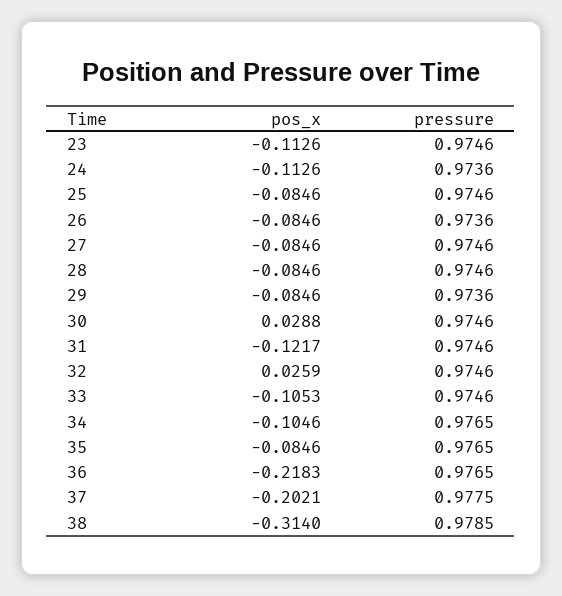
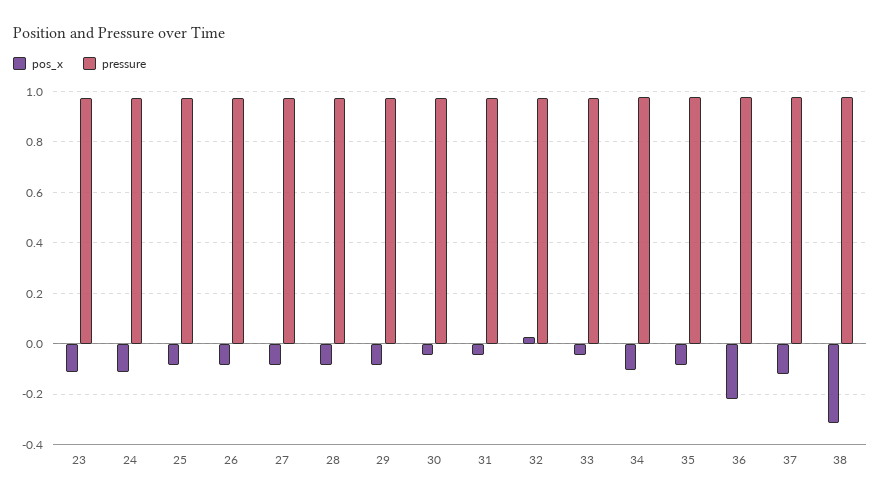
  {
    "pos_x": {
      "23": -0.1126,
      "24": -0.1126,
      "25": -0.0846,
      "26": -0.0846,
      "27": -0.0846,
      "28": -0.0846,
      "29": -0.0846,
-     "30": 0.0288,
+     "30": -0.05,
-     "31": -0.1217,
+     "31": -0.05,
      "32": 0.0259,
-     "33": -0.1053,
+     "33": -0.05,
      "34": -0.1046,
      "35": -0.0846,
      "36": -0.2183,
-     "37": -0.2021,
+     "37": -0.125,
      "38": -0.314
    },
    "pressure": {
      "23": 0.9746,
      "24": 0.9736,
      "25": 0.9746,
      "26": 0.9736,
      "27": 0.9746,
      "28": 0.9746,
      "29": 0.9736,
      "30": 0.9746,
      "31": 0.9746,
      "32": 0.9746,
      "33": 0.9746,
      "34": 0.9765,
      "35": 0.9765,
      "36": 0.9765,
      "37": 0.9775,
      "38": 0.9785
    }
  }

